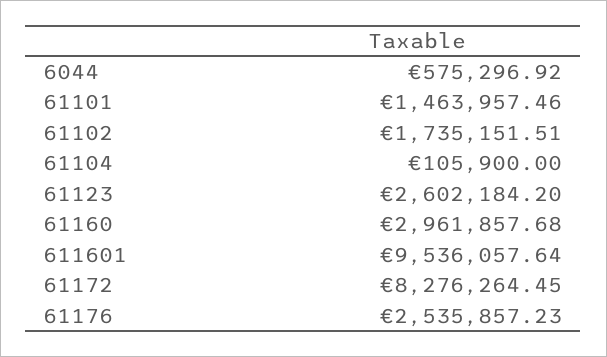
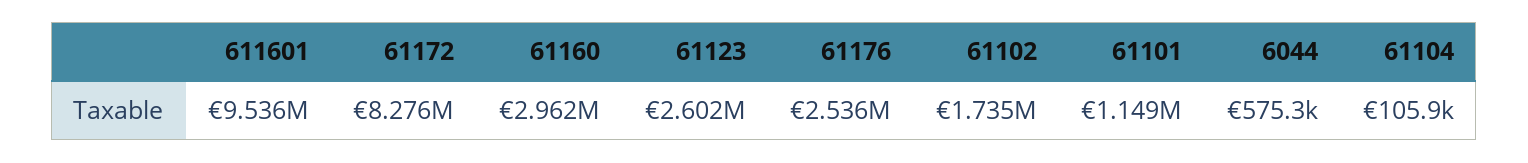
  {
    "6044": 575296.92,
-   "61101": 1463957.46,
+   "61101": 1149000,
    "61102": 1735151.51,
    "61104": 105900,
    "61123": 2602184.2,
    "61160": 2961857.68,
    "611601": 9536057.64,
    "61172": 8276264.45,
    "61176": 2535857.23
  }

